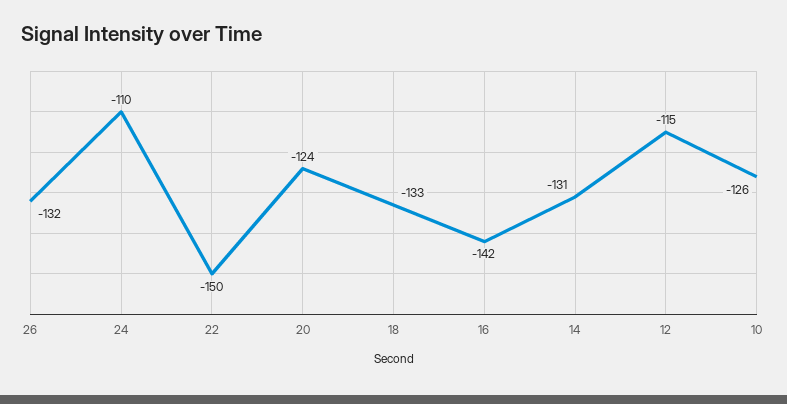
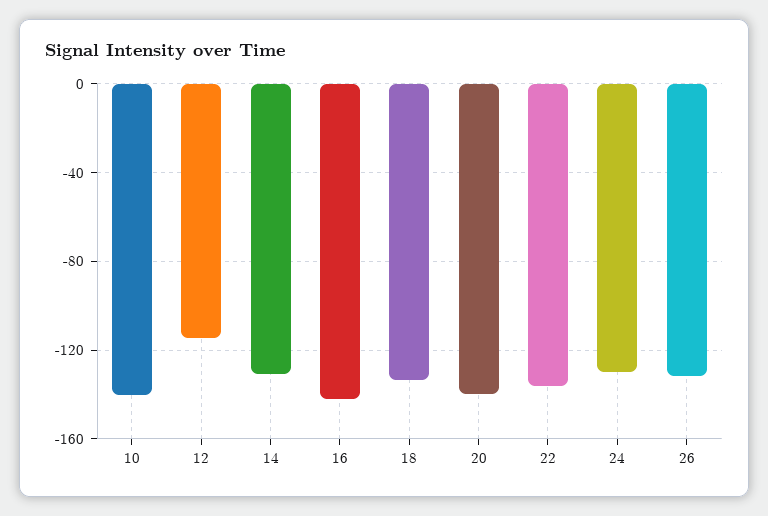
  {
    "26": -132,
-   "24": -110,
+   "24": -130,
-   "22": -150,
+   "22": -135,
-   "20": -124,
+   "20": -140,
    "18": -133,
    "16": -142,
    "14": -131,
    "12": -115,
-   "10": -126
+   "10": -140
  }

